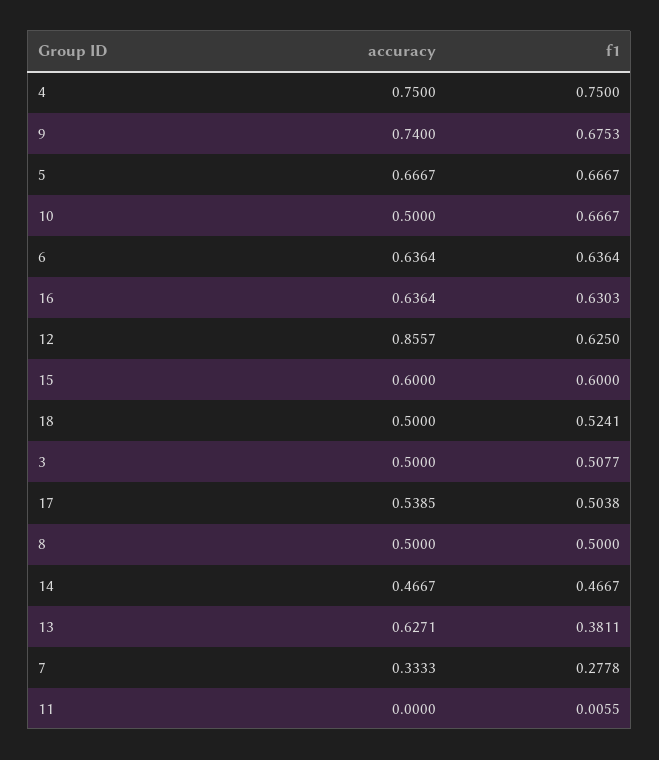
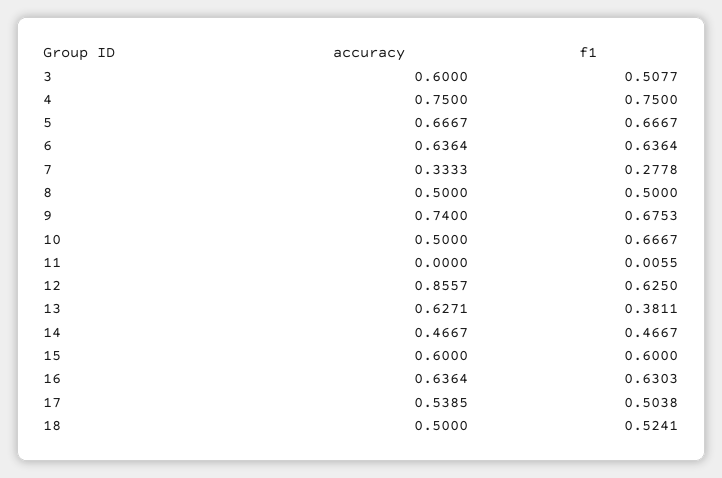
  {
    "accuracy": {
      "4": 0.75,
      "9": 0.74,
      "5": 0.6667,
      "10": 0.5,
      "6": 0.6364,
      "16": 0.6364,
      "12": 0.8557,
      "15": 0.6,
      "18": 0.5,
-     "3": 0.5,
+     "3": 0.6,
      "17": 0.5385,
      "8": 0.5,
      "14": 0.4667,
      "13": 0.6271,
      "7": 0.3333,
      "11": 0
    },
    "f1": {
      "4": 0.75,
      "9": 0.6753,
      "5": 0.6667,
      "10": 0.6667,
      "6": 0.6364,
      "16": 0.6303,
      "12": 0.625,
      "15": 0.6,
      "18": 0.5241,
      "3": 0.5077,
      "17": 0.5038,
      "8": 0.5,
      "14": 0.4667,
      "13": 0.3811,
      "7": 0.2778,
      "11": 0.0055
    }
  }

